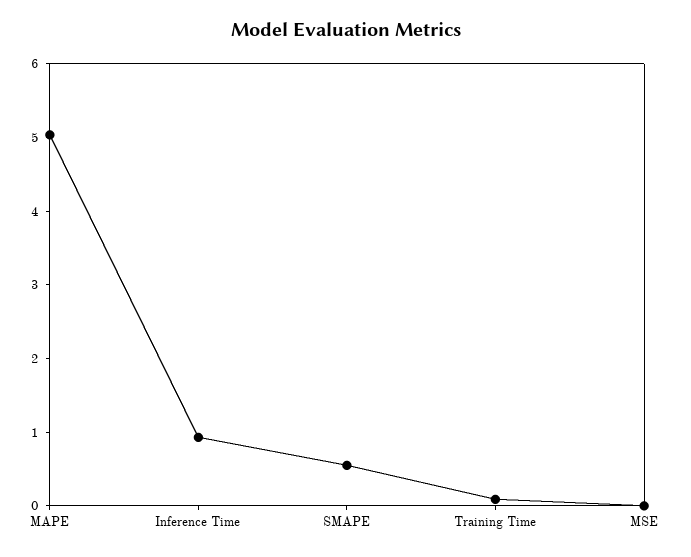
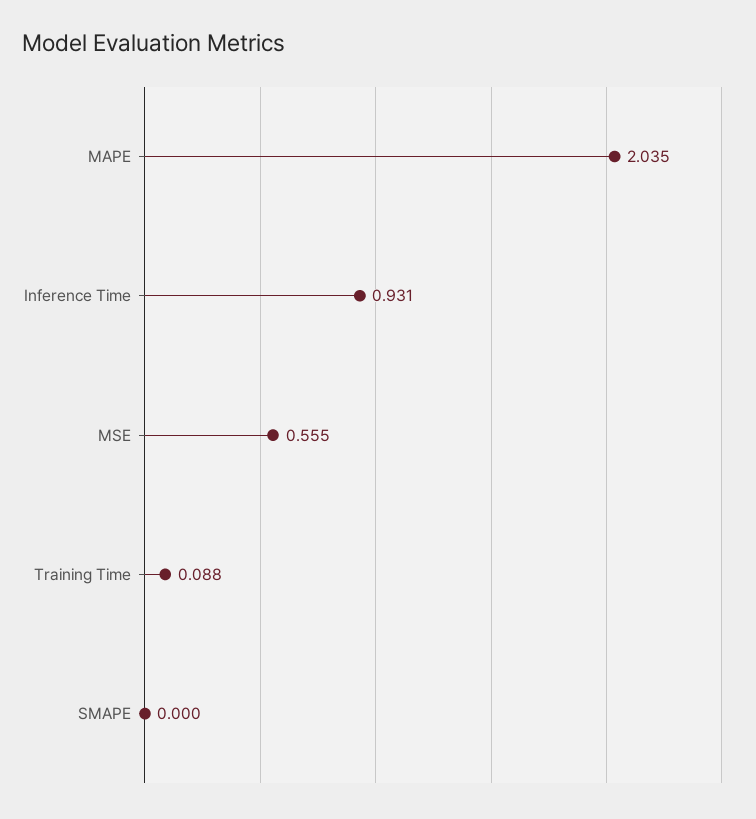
  {
-   "MAPE": 5,
+   "MAPE": 2.035,
    "Inference Time": 0.931,
-   "SMAPE": 0.6,
+   "SMAPE": 0,
    "Training Time": 0.088,
-   "MSE": 0
+   "MSE": 0.555
  }

